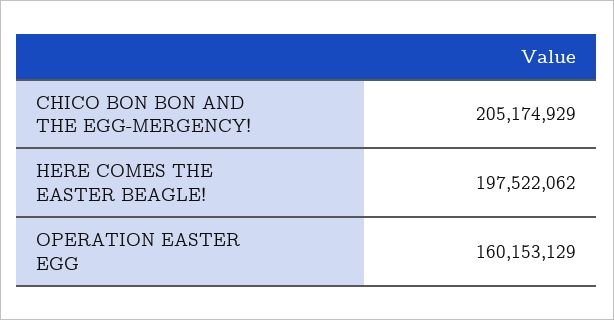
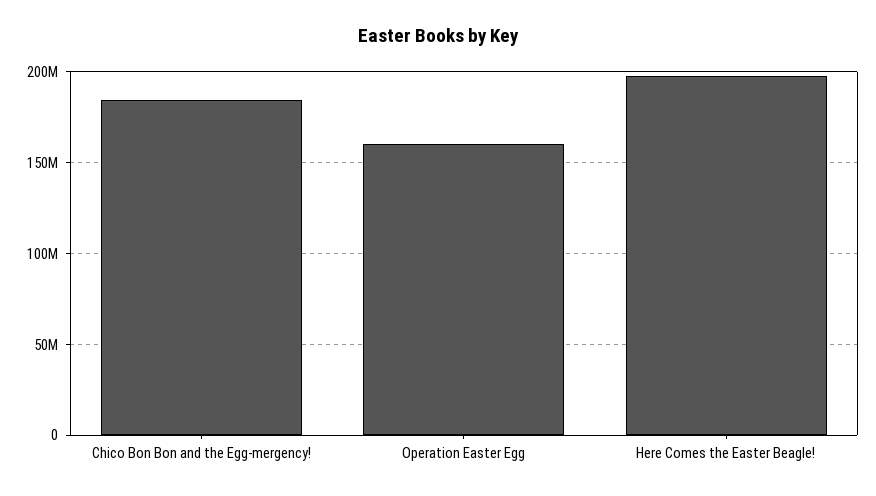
  {
-   "CHICO BON BON AND THE EGG-MERGENCY!": 205174929,
+   "CHICO BON BON AND THE EGG-MERGENCY!": 185000000,
    "HERE COMES THE EASTER BEAGLE!": 197522062,
    "OPERATION EASTER EGG": 160153129
  }

